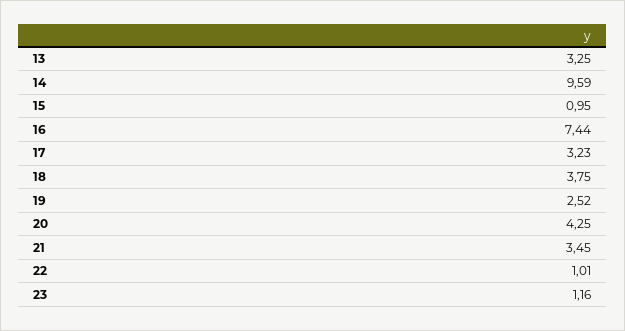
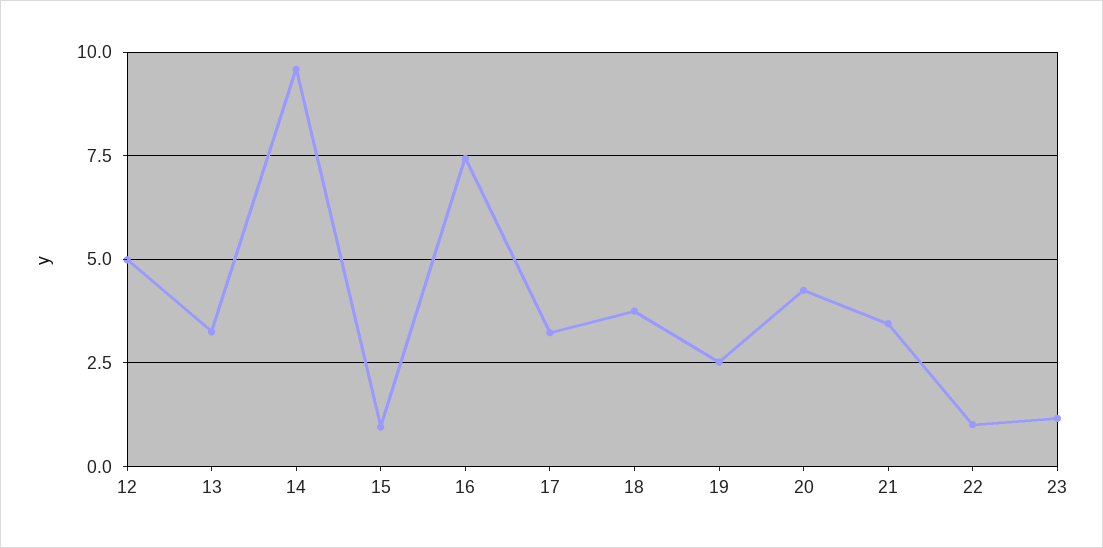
  {
    "13": 3.25,
    "14": 9.59,
    "15": 0.95,
    "16": 7.44,
    "17": 3.23,
    "18": 3.75,
    "19": 2.52,
    "20": 4.25,
    "21": 3.45,
    "22": 1.01,
-   "23": 1.16
+   "23": 1.16,
+   "12": 5
  }

